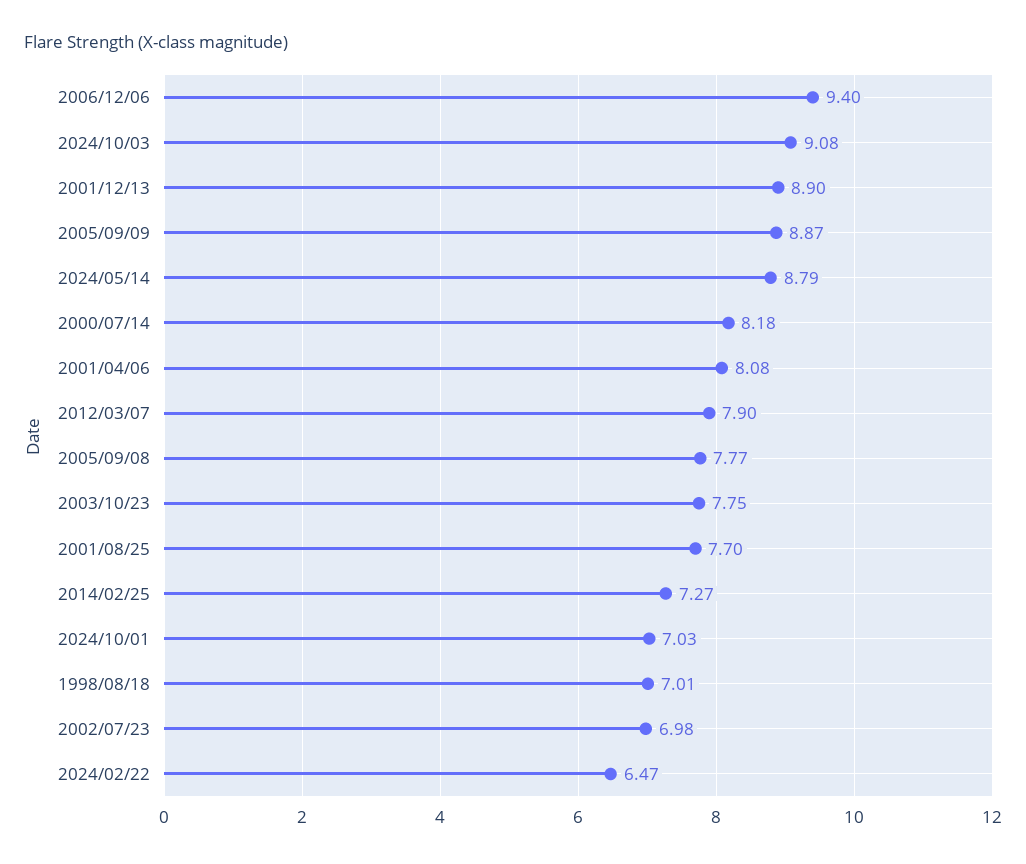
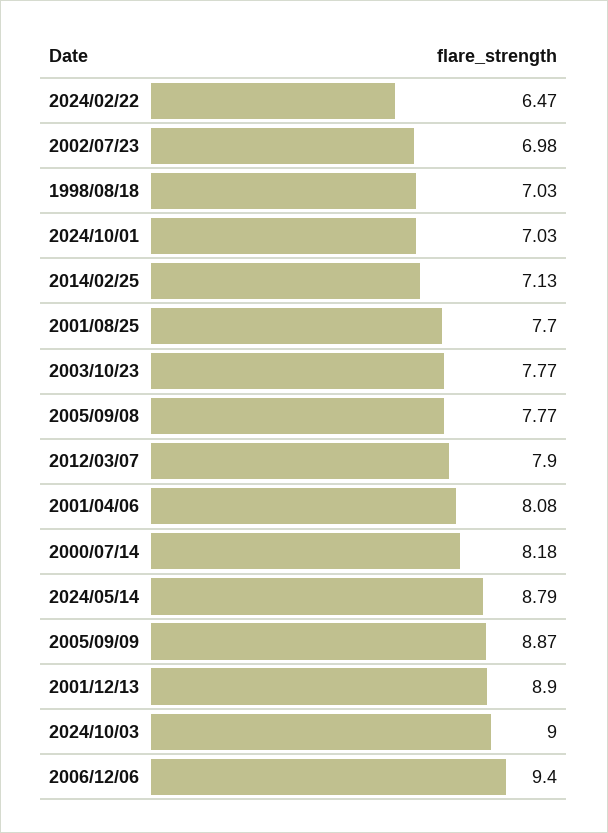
  {
    "2006/12/06": 9.4,
-   "2024/10/03": 9.08,
+   "2024/10/03": 9,
    "2001/12/13": 8.9,
    "2005/09/09": 8.87,
    "2024/05/14": 8.79,
    "2000/07/14": 8.18,
    "2001/04/06": 8.08,
    "2012/03/07": 7.9,
    "2005/09/08": 7.77,
-   "2003/10/23": 7.75,
+   "2003/10/23": 7.77,
    "2001/08/25": 7.7,
-   "2014/02/25": 7.27,
+   "2014/02/25": 7.13,
    "2024/10/01": 7.03,
-   "1998/08/18": 7.01,
+   "1998/08/18": 7.03,
    "2002/07/23": 6.98,
    "2024/02/22": 6.47
  }

